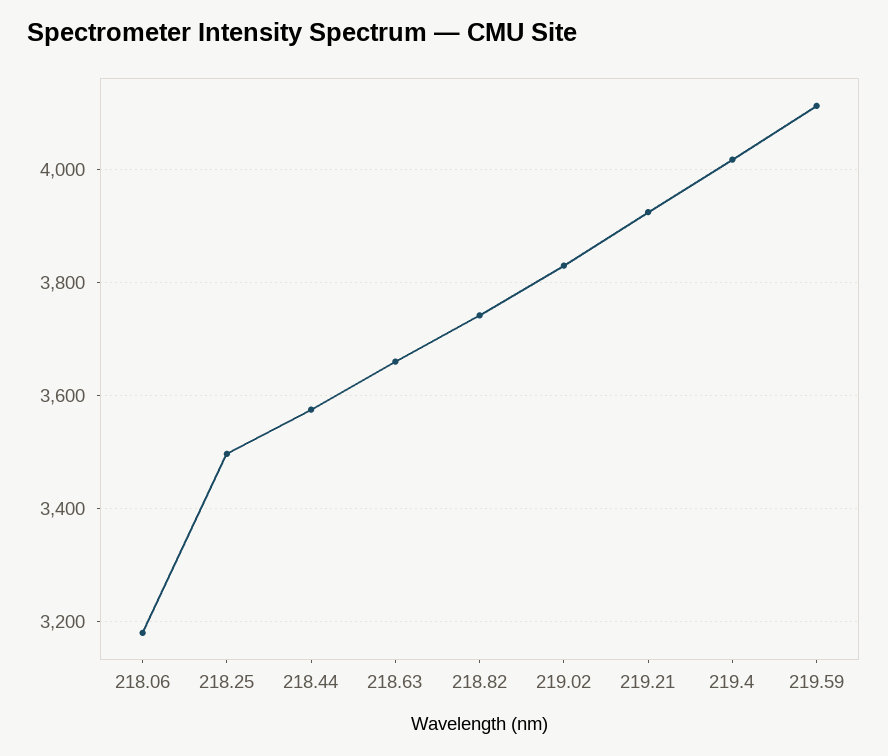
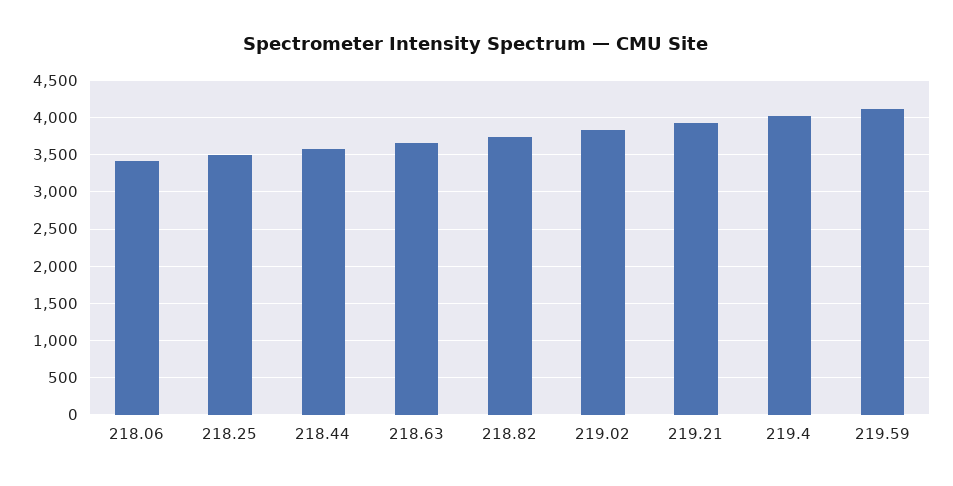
  {
-   "218.06": 3180,
+   "218.06": 3400,
    "218.25": 3500,
    "218.44": 3580,
    "218.63": 3660,
    "218.82": 3740,
    "219.02": 3840,
    "219.21": 3920,
    "219.4": 4020,
    "219.59": 4120
  }

